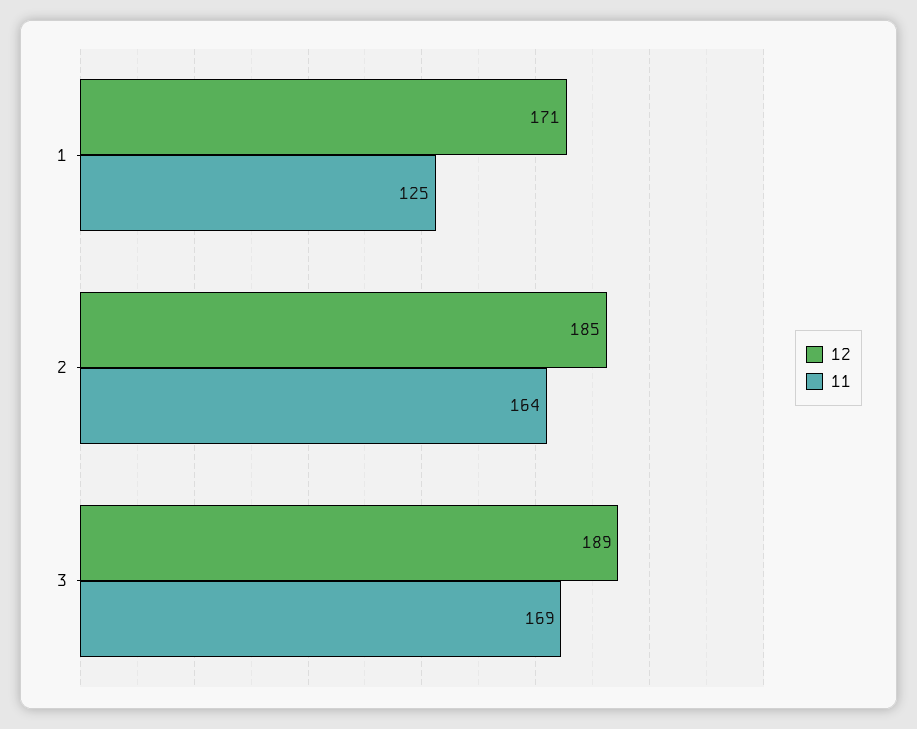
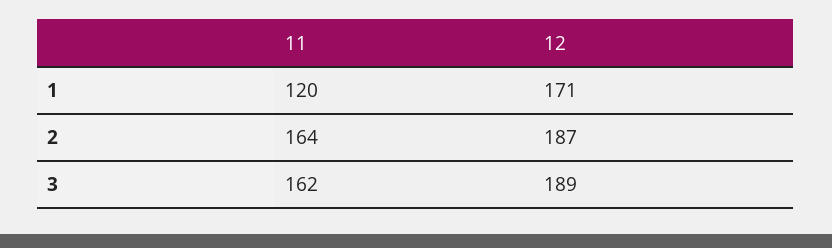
  {
    "12": {
      "1": 171,
-     "2": 185,
+     "2": 187,
      "3": 189
    },
    "11": {
-     "1": 125,
+     "1": 120,
      "2": 164,
-     "3": 169
+     "3": 162
    }
  }

